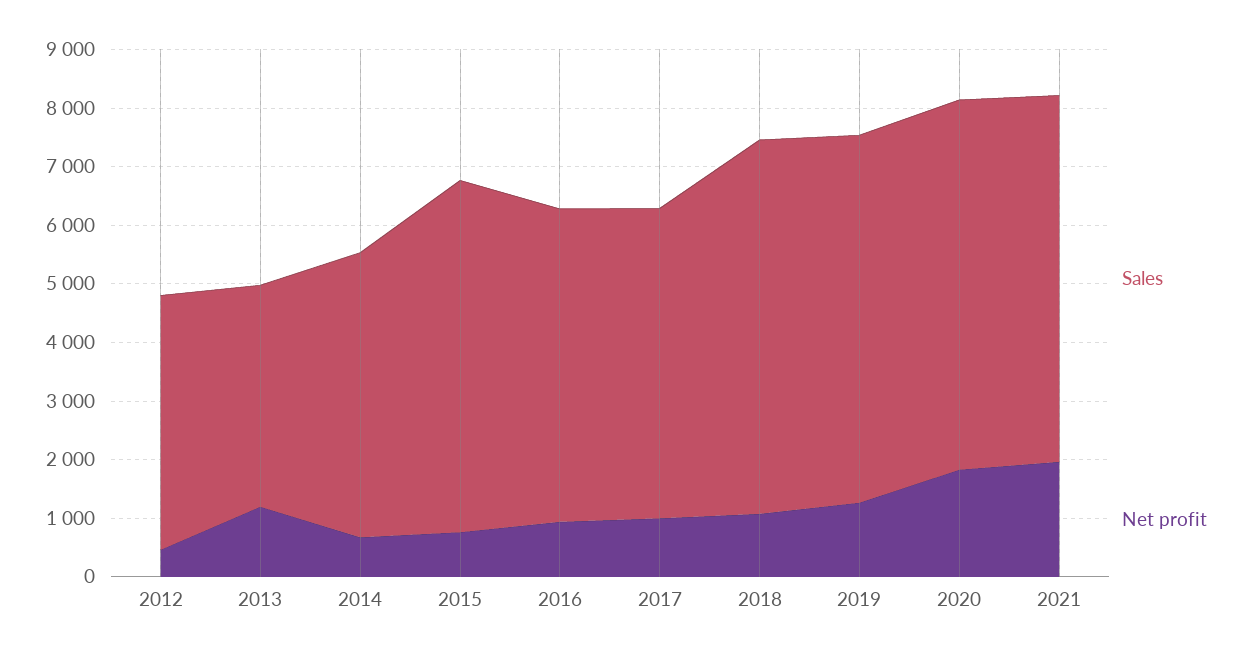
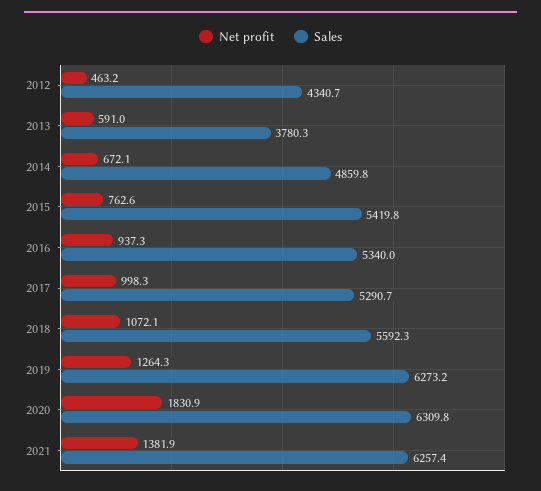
  {
    "Sales": {
      "2012": 4340.7,
      "2013": 3780.3,
      "2014": 4859.8,
-     "2015": 6000,
+     "2015": 5419.8,
      "2016": 5340,
      "2017": 5290.7,
-     "2018": 6400,
+     "2018": 5592.3,
      "2019": 6273.2,
      "2020": 6309.8,
      "2021": 6257.4
    },
    "Net profit": {
      "2012": 463.2,
-     "2013": 1200,
+     "2013": 591,
      "2014": 672.1,
      "2015": 762.6,
      "2016": 937.3,
      "2017": 998.3,
      "2018": 1072.1,
      "2019": 1264.3,
      "2020": 1830.9,
-     "2021": 2000
+     "2021": 1381.9
    }
  }

